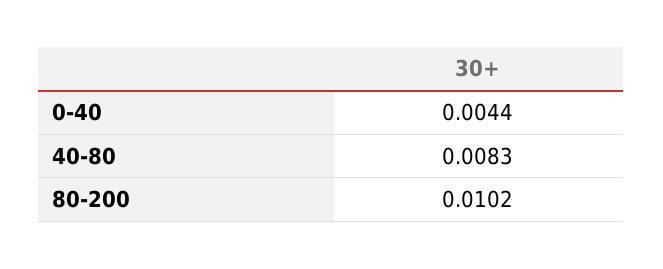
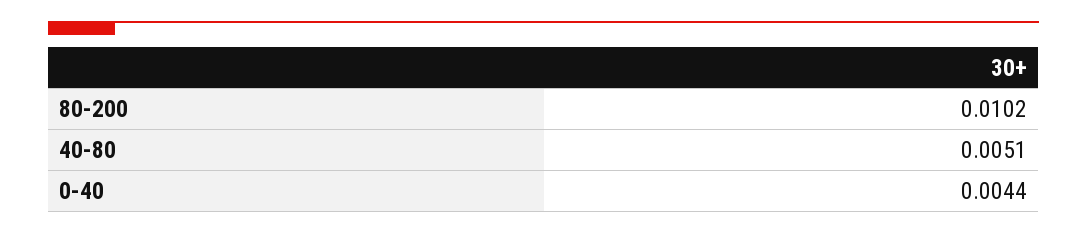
  {
    "0-40": 0.0044,
-   "40-80": 0.0083,
+   "40-80": 0.0051,
    "80-200": 0.0102
  }

